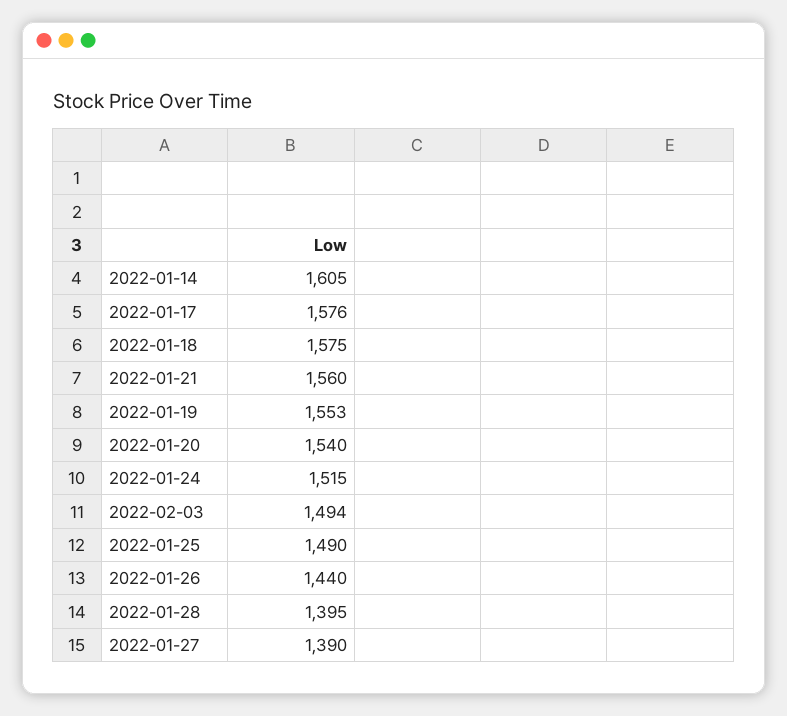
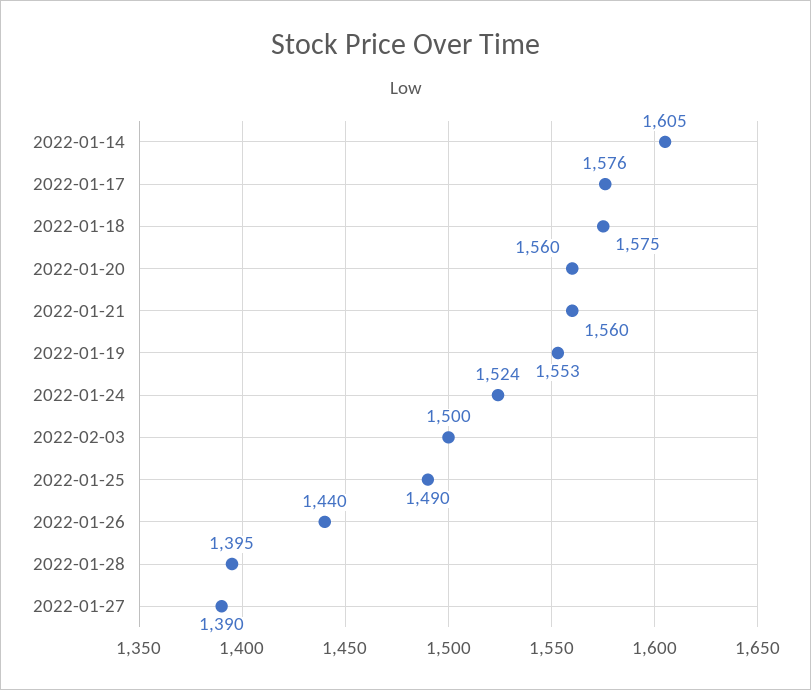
  {
    "2022-01-14": 1605,
    "2022-01-17": 1576,
    "2022-01-18": 1575,
    "2022-01-21": 1560,
    "2022-01-19": 1553,
-   "2022-01-20": 1540,
+   "2022-01-20": 1560,
-   "2022-01-24": 1515,
+   "2022-01-24": 1524,
-   "2022-02-03": 1494,
+   "2022-02-03": 1500,
    "2022-01-25": 1490,
    "2022-01-26": 1440,
    "2022-01-28": 1395,
    "2022-01-27": 1390
  }

